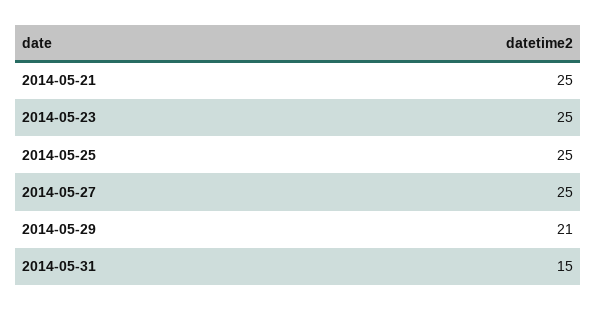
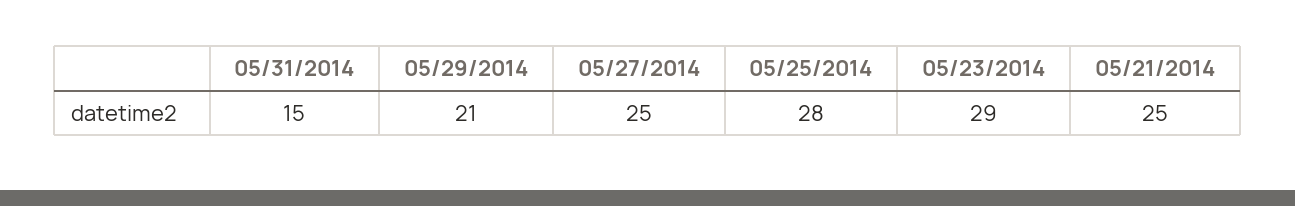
  {
    "2014-05-21": 25,
-   "2014-05-23": 25,
+   "2014-05-23": 29,
-   "2014-05-25": 25,
+   "2014-05-25": 28,
    "2014-05-27": 25,
    "2014-05-29": 21,
    "2014-05-31": 15
  }

